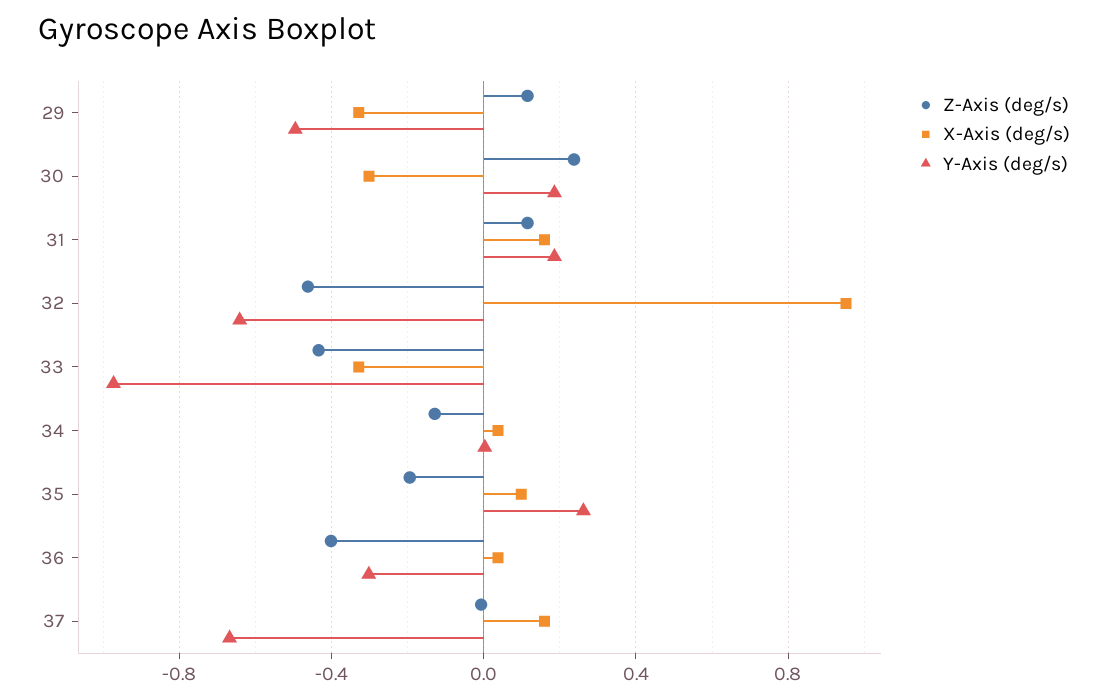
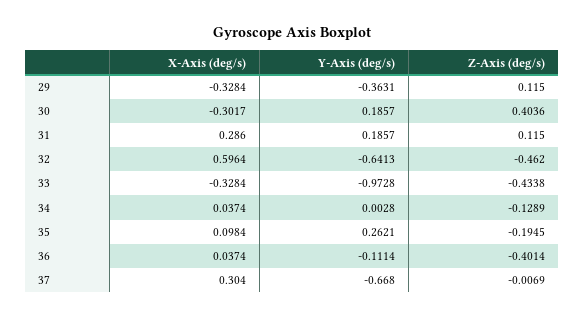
  {
    "Z-Axis (deg/s)": {
      "29": 0.115,
-     "30": 0.25,
+     "30": 0.4036,
      "31": 0.115,
      "32": -0.462,
      "33": -0.4338,
      "34": -0.1289,
      "35": -0.1945,
      "36": -0.4014,
      "37": -0.0069
    },
    "X-Axis (deg/s)": {
      "29": -0.3284,
      "30": -0.3017,
-     "31": 0.15,
+     "31": 0.286,
-     "32": 0.95,
+     "32": 0.5964,
      "33": -0.3284,
      "34": 0.0374,
      "35": 0.0984,
      "36": 0.0374,
-     "37": 0.15
+     "37": 0.304
    },
    "Y-Axis (deg/s)": {
-     "29": -0.5,
+     "29": -0.3631,
      "30": 0.1857,
      "31": 0.1857,
      "32": -0.6413,
      "33": -0.9728,
      "34": 0.0028,
      "35": 0.2621,
-     "36": -0.3,
+     "36": -0.1114,
      "37": -0.668
    }
  }

